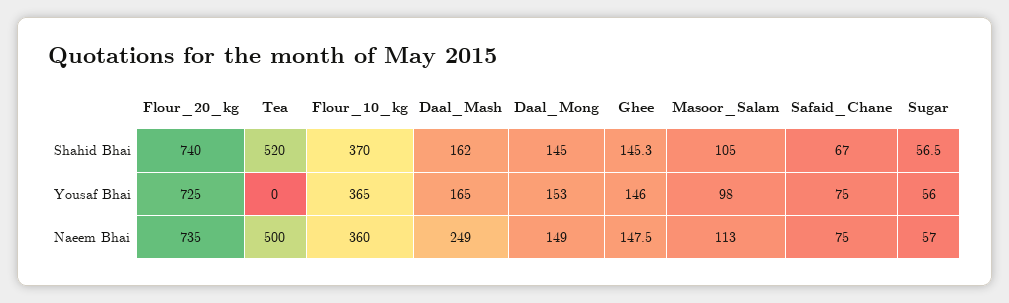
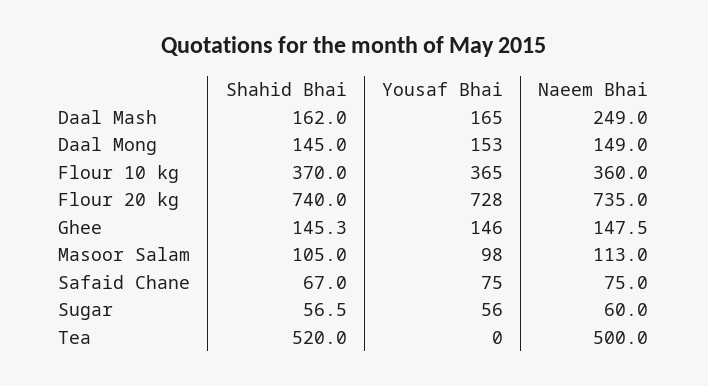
  {
    "Flour_20_kg": {
      "Shahid Bhai": 740,
-     "Yousaf Bhai": 725,
+     "Yousaf Bhai": 728,
      "Naeem Bhai": 735
    },
    "Tea": {
      "Shahid Bhai": 520,
      "Yousaf Bhai": 0,
      "Naeem Bhai": 500
    },
    "Flour_10_kg": {
      "Shahid Bhai": 370,
      "Yousaf Bhai": 365,
      "Naeem Bhai": 360
    },
    "Daal_Mash": {
      "Shahid Bhai": 162,
      "Yousaf Bhai": 165,
      "Naeem Bhai": 249
    },
    "Daal_Mong": {
      "Shahid Bhai": 145,
      "Yousaf Bhai": 153,
      "Naeem Bhai": 149
    },
    "Ghee": {
      "Shahid Bhai": 145.3,
      "Yousaf Bhai": 146,
      "Naeem Bhai": 147.5
    },
    "Masoor_Salam": {
      "Shahid Bhai": 105,
      "Yousaf Bhai": 98,
      "Naeem Bhai": 113
    },
    "Safaid_Chane": {
      "Shahid Bhai": 67,
      "Yousaf Bhai": 75,
      "Naeem Bhai": 75
    },
    "Sugar": {
      "Shahid Bhai": 56.5,
      "Yousaf Bhai": 56,
-     "Naeem Bhai": 57
+     "Naeem Bhai": 60
    }
  }

